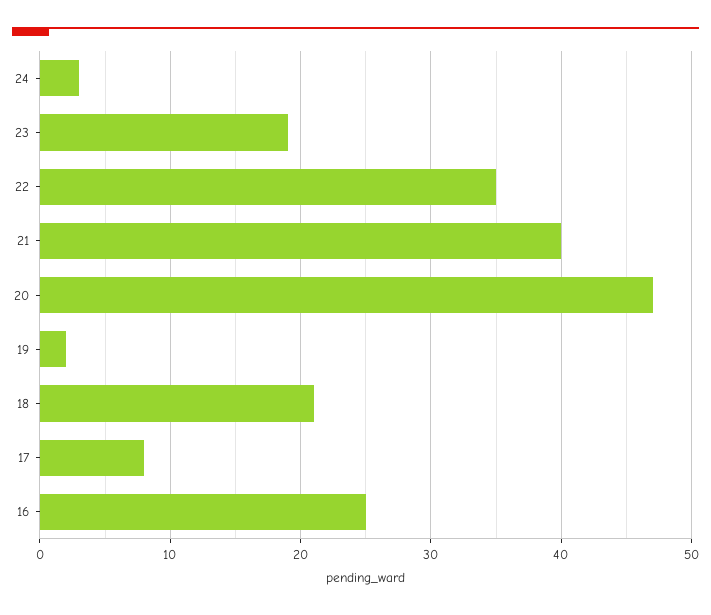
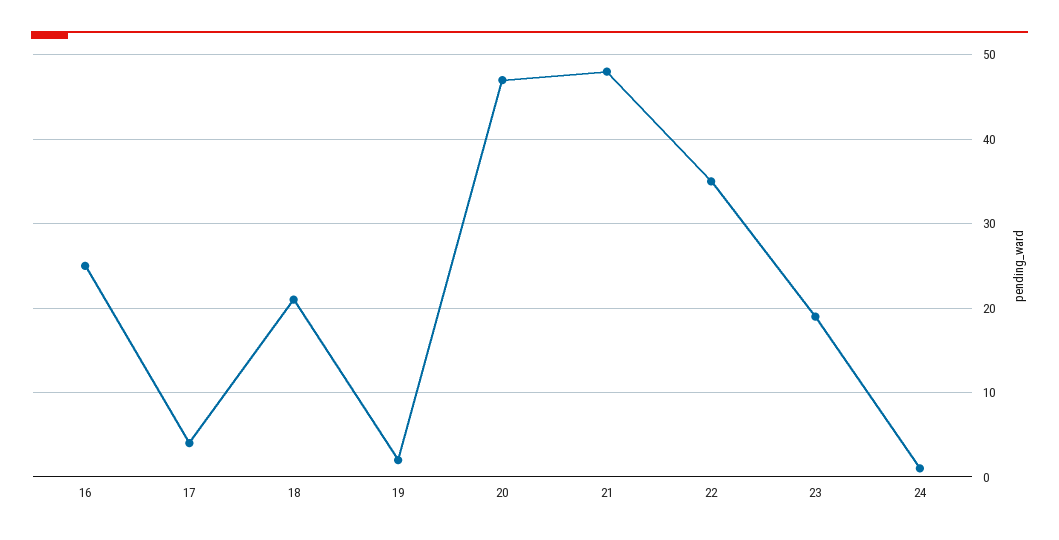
  {
-   "24": 3,
+   "24": 1,
    "23": 19,
    "22": 35,
-   "21": 40,
+   "21": 48,
    "20": 47,
    "19": 2,
    "18": 21,
-   "17": 8,
+   "17": 4,
    "16": 25
  }

